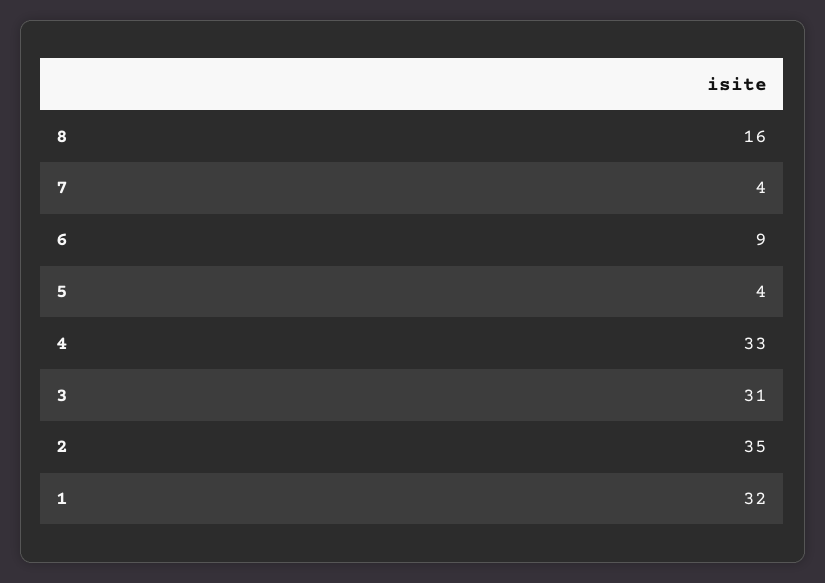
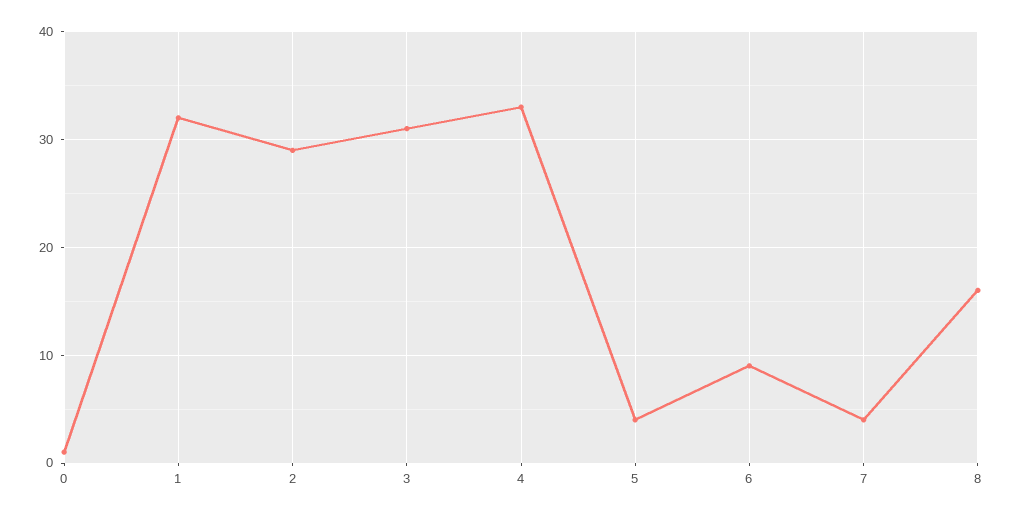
  {
    "8": 16,
    "7": 4,
    "6": 9,
    "5": 4,
    "4": 33,
    "3": 31,
-   "2": 35,
+   "2": 29,
-   "1": 32
+   "1": 32,
+   "0": 1
  }

